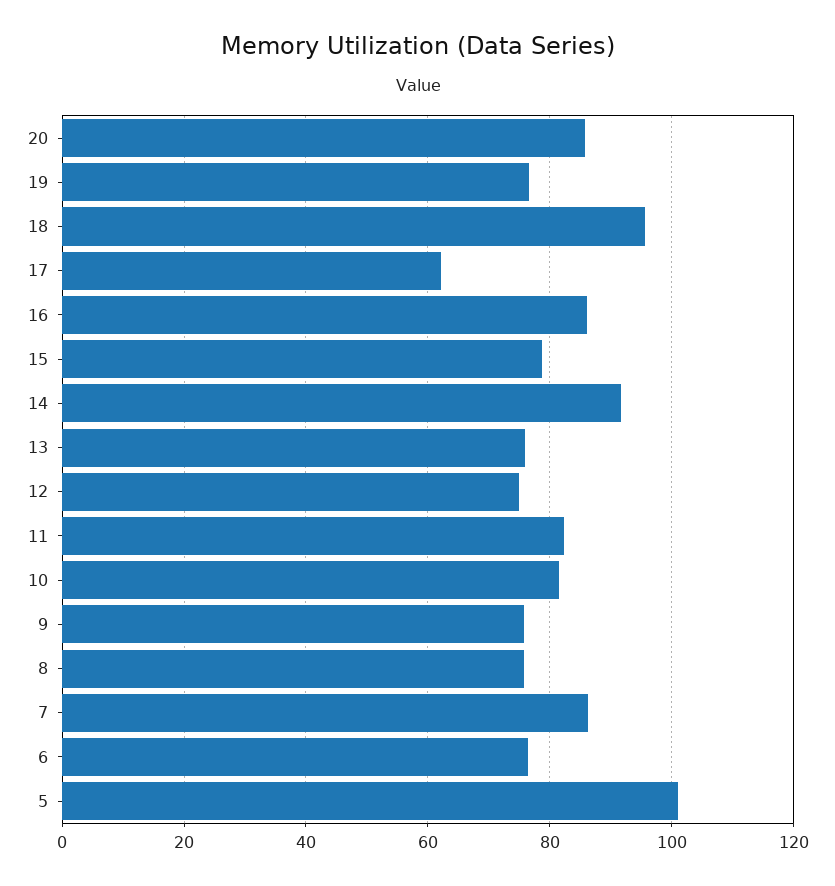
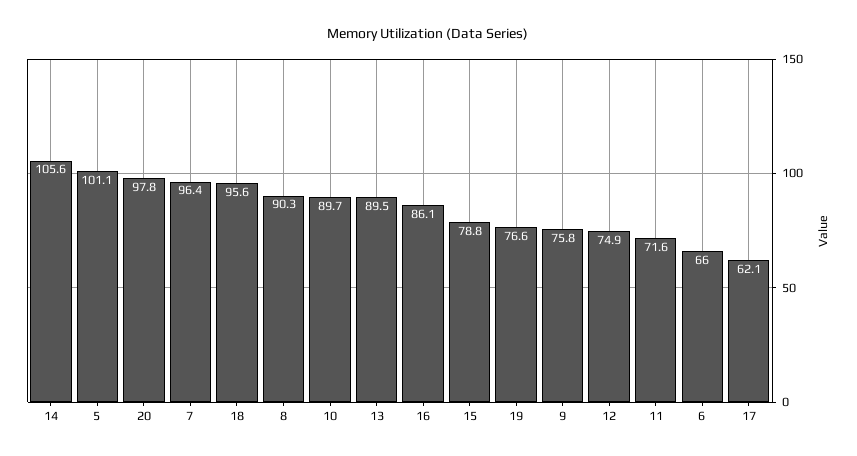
  {
-   "20": 86,
+   "20": 97.8,
    "19": 76.6,
    "18": 95.6,
    "17": 62.1,
    "16": 86.1,
    "15": 78.8,
-   "14": 92,
+   "14": 105.6,
-   "13": 76,
+   "13": 89.5,
    "12": 74.9,
-   "11": 82,
+   "11": 71.6,
-   "10": 82,
+   "10": 89.7,
    "9": 75.8,
-   "8": 76,
+   "8": 90.3,
-   "7": 86,
+   "7": 96.4,
-   "6": 76,
+   "6": 66,
    "5": 101.1
  }

